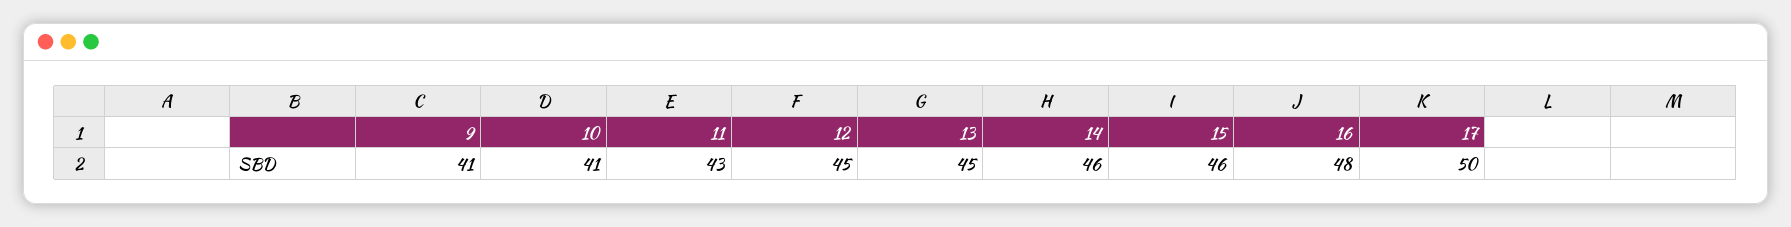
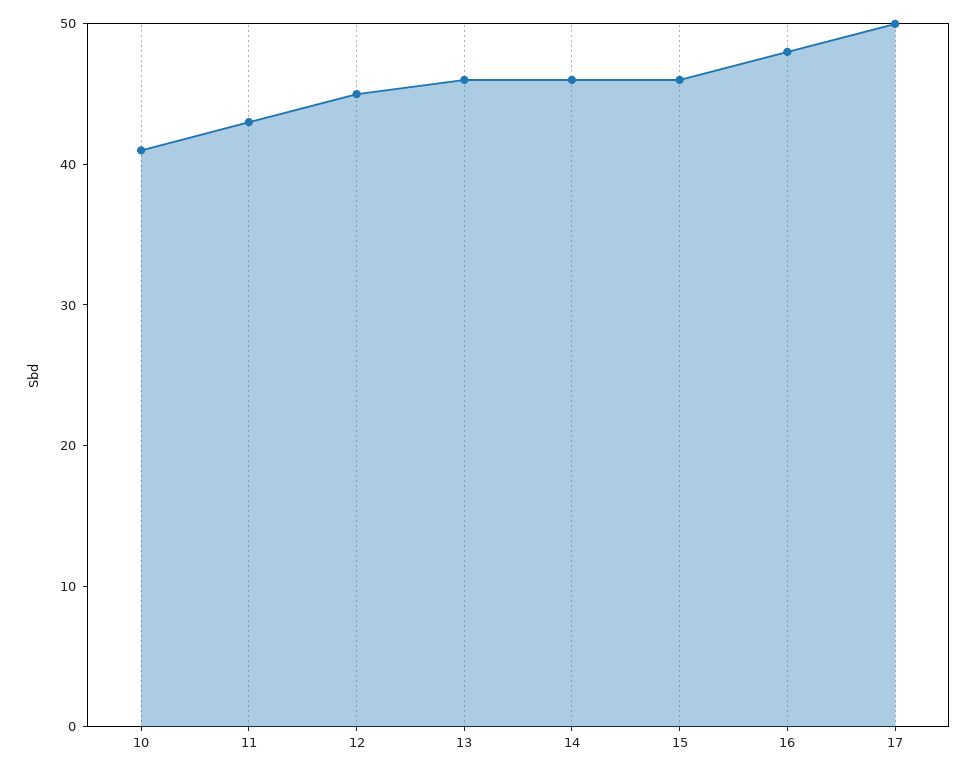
  {
-   "9": 41,
    "10": 41,
    "11": 43,
    "12": 45,
-   "13": 45,
+   "13": 46,
    "14": 46,
    "15": 46,
    "16": 48,
    "17": 50
  }

